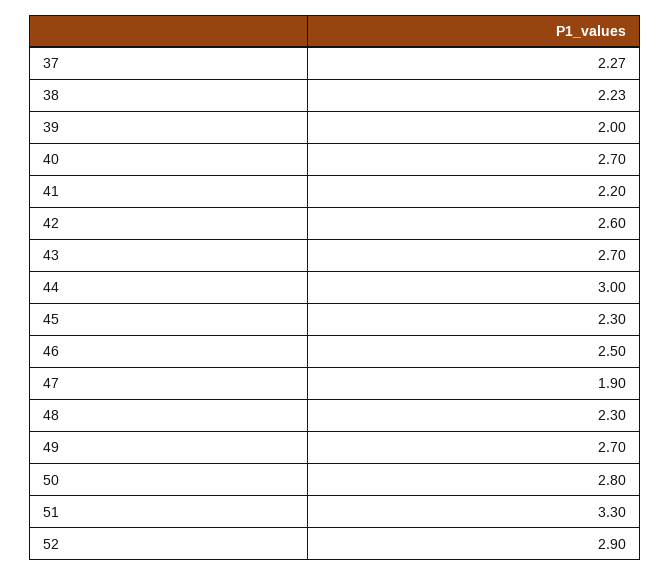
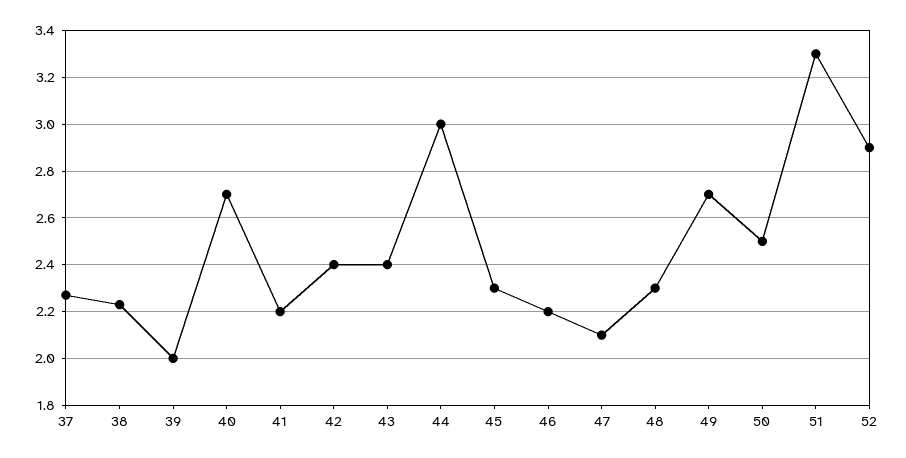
  {
    "37": 2.27,
    "38": 2.23,
    "39": 2,
    "40": 2.7,
    "41": 2.2,
-   "42": 2.6,
+   "42": 2.4,
-   "43": 2.7,
+   "43": 2.4,
    "44": 3,
    "45": 2.3,
-   "46": 2.5,
+   "46": 2.2,
-   "47": 1.9,
+   "47": 2.1,
    "48": 2.3,
    "49": 2.7,
-   "50": 2.8,
+   "50": 2.5,
    "51": 3.3,
    "52": 2.9
  }

